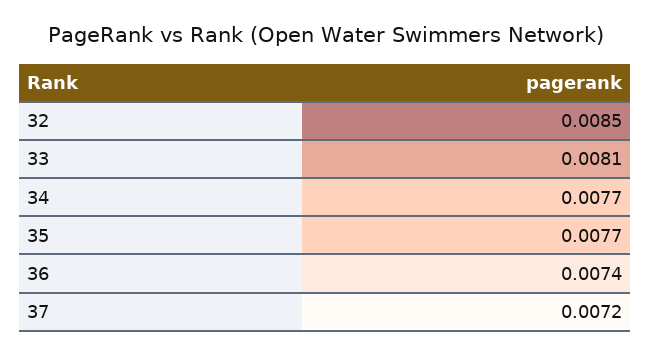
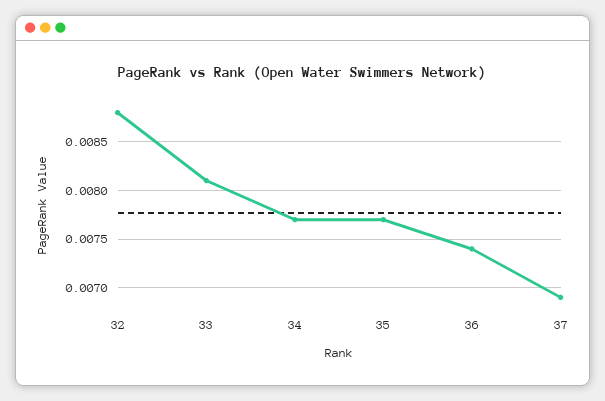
  {
-   "32": 0.0085,
+   "32": 0.0088,
    "33": 0.0081,
    "34": 0.0077,
    "35": 0.0077,
    "36": 0.0074,
-   "37": 0.0072
+   "37": 0.0069
  }

